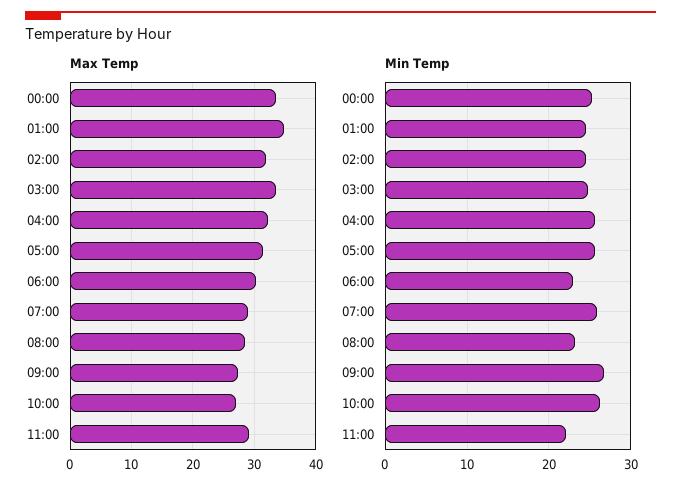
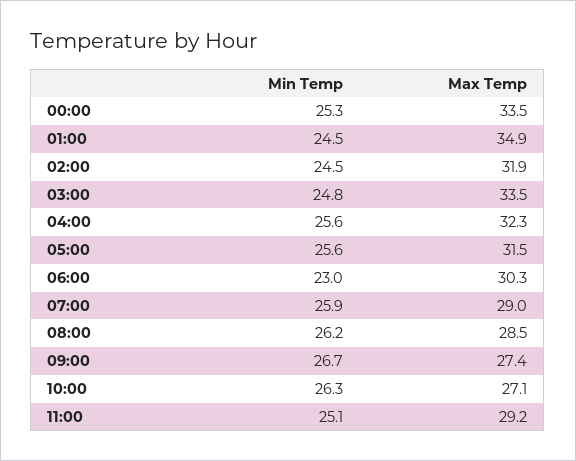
  {
    "Max Temp": {
      "00:00": 33.5,
      "01:00": 34.9,
      "02:00": 31.9,
      "03:00": 33.5,
      "04:00": 32.3,
      "05:00": 31.5,
      "06:00": 30.3,
      "07:00": 29,
      "08:00": 28.5,
      "09:00": 27.4,
      "10:00": 27.1,
      "11:00": 29.2
    },
    "Min Temp": {
      "00:00": 25.3,
      "01:00": 24.5,
      "02:00": 24.5,
      "03:00": 24.8,
      "04:00": 25.6,
      "05:00": 25.6,
      "06:00": 23,
      "07:00": 25.9,
-     "08:00": 23,
+     "08:00": 26.2,
      "09:00": 26.7,
      "10:00": 26.3,
-     "11:00": 22
+     "11:00": 25.1
    }
  }

